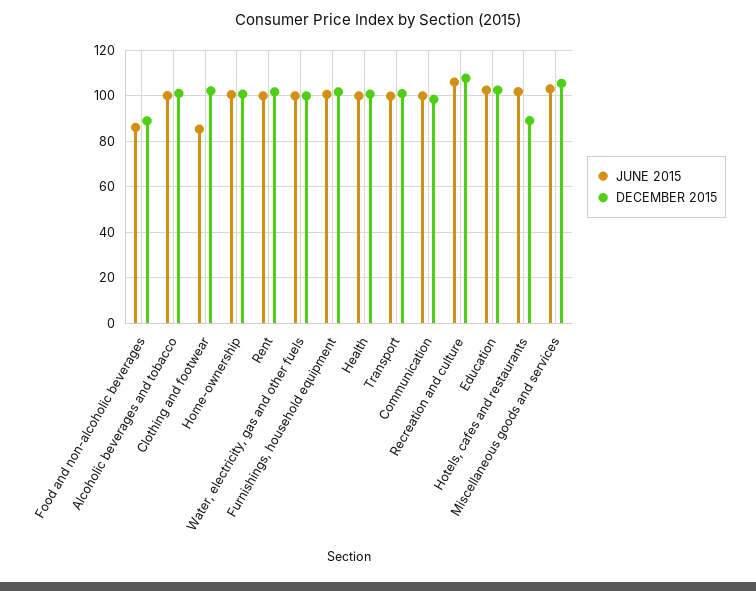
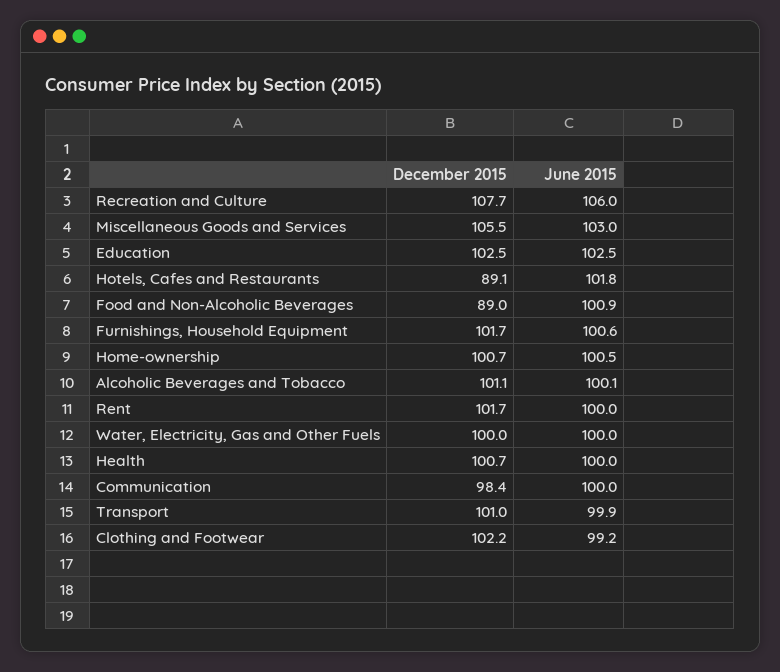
  {
    "JUNE 2015": {
-     "Food and non-alcoholic beverages": 85,
+     "Food and non-alcoholic beverages": 100.9,
      "Alcoholic beverages and tobacco": 100.1,
-     "Clothing and footwear": 85,
+     "Clothing and footwear": 99.2,
      "Home-ownership": 100.5,
      "Rent": 100,
      "Water, electricity, gas and other fuels": 100,
      "Furnishings, household equipment": 100.6,
      "Health": 100,
      "Transport": 99.9,
      "Communication": 100,
      "Recreation and culture": 106,
      "Education": 102.5,
      "Hotels, cafes and restaurants": 101.8,
      "Miscellaneous goods and services": 103
    },
    "DECEMBER 2015": {
      "Food and non-alcoholic beverages": 89,
      "Alcoholic beverages and tobacco": 101.1,
      "Clothing and footwear": 102.2,
      "Home-ownership": 100.7,
      "Rent": 101.7,
      "Water, electricity, gas and other fuels": 100,
      "Furnishings, household equipment": 101.7,
      "Health": 100.7,
      "Transport": 101,
      "Communication": 98.4,
      "Recreation and culture": 107.7,
      "Education": 102.5,
      "Hotels, cafes and restaurants": 89.1,
      "Miscellaneous goods and services": 105.5
    }
  }

